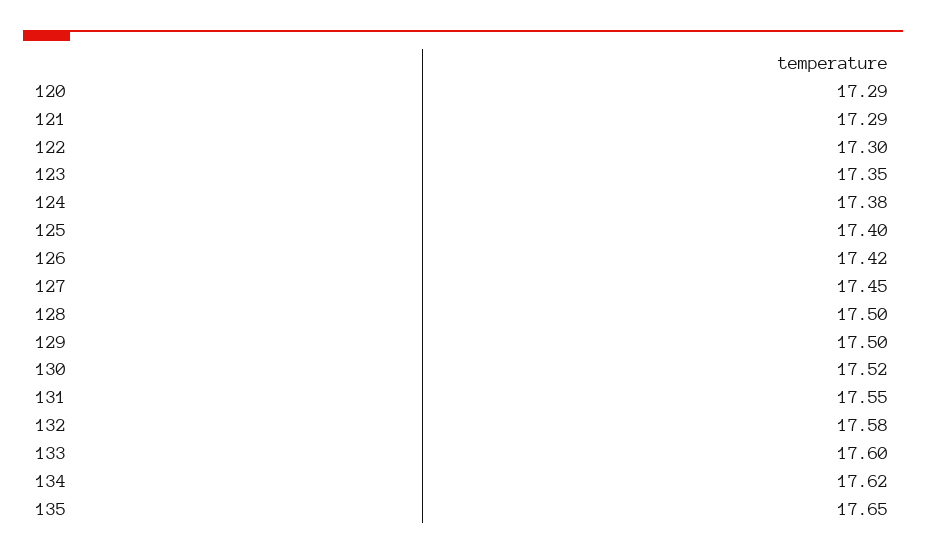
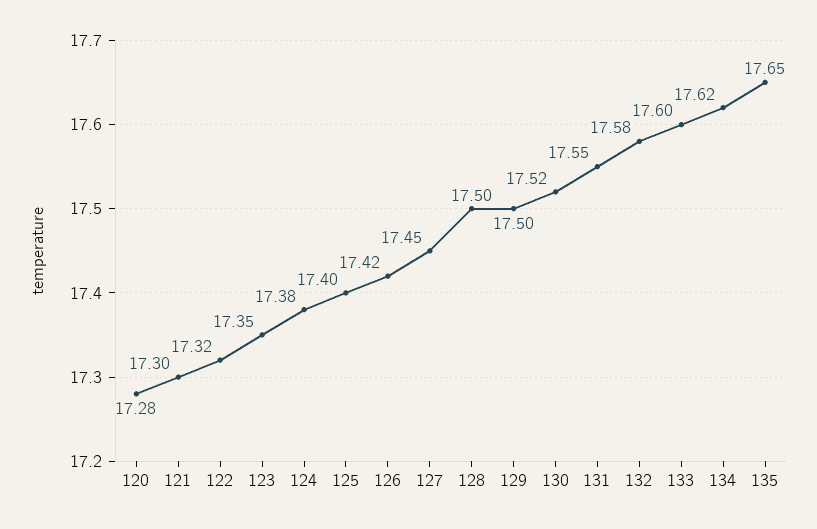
  {
-   "120": 17.29,
+   "120": 17.28,
-   "121": 17.29,
+   "121": 17.3,
-   "122": 17.3,
+   "122": 17.32,
    "123": 17.35,
    "124": 17.38,
    "125": 17.4,
    "126": 17.42,
    "127": 17.45,
    "128": 17.5,
    "129": 17.5,
    "130": 17.52,
    "131": 17.55,
    "132": 17.58,
    "133": 17.6,
    "134": 17.62,
    "135": 17.65
  }

